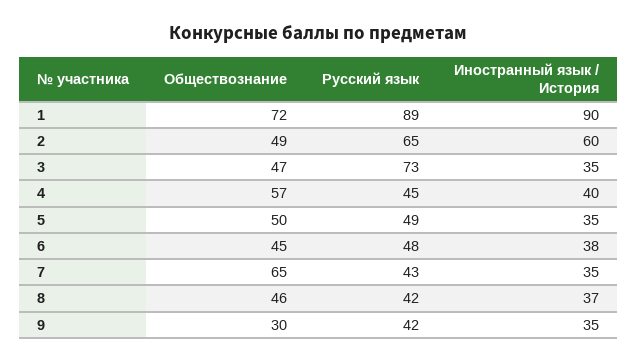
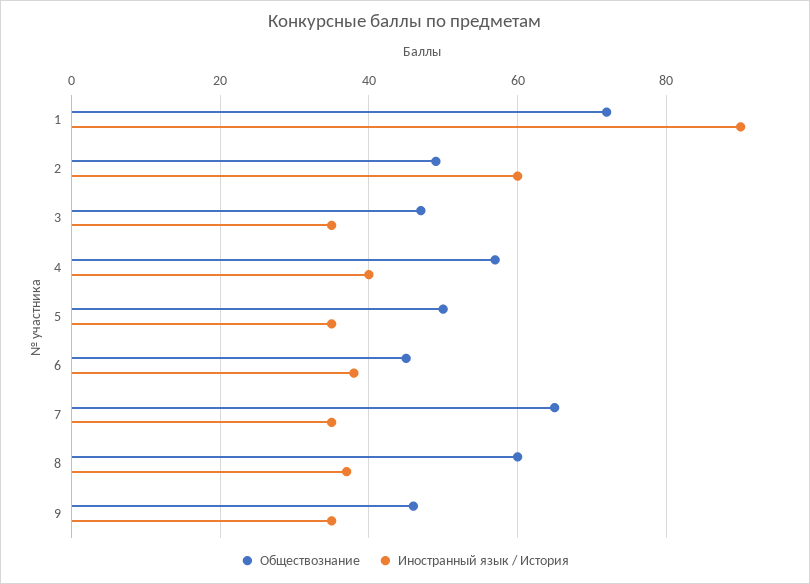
  {
    "Обществознание": {
      "1": 72,
      "2": 49,
      "3": 47,
      "4": 57,
      "5": 50,
      "6": 45,
      "7": 65,
-     "8": 46,
+     "8": 60,
-     "9": 30
+     "9": 45
    },
-   "Русский язык": {
-     "1": 89,
-     "2": 65,
-     "3": 73,
-     "4": 45,
-     "5": 49,
-     "6": 48,
-     "7": 43,
-     "8": 42,
-     "9": 42
-   },
    "Иностранный язык / История": {
      "1": 90,
      "2": 60,
      "3": 35,
      "4": 40,
      "5": 35,
      "6": 38,
      "7": 35,
      "8": 37,
      "9": 35
    }
  }

